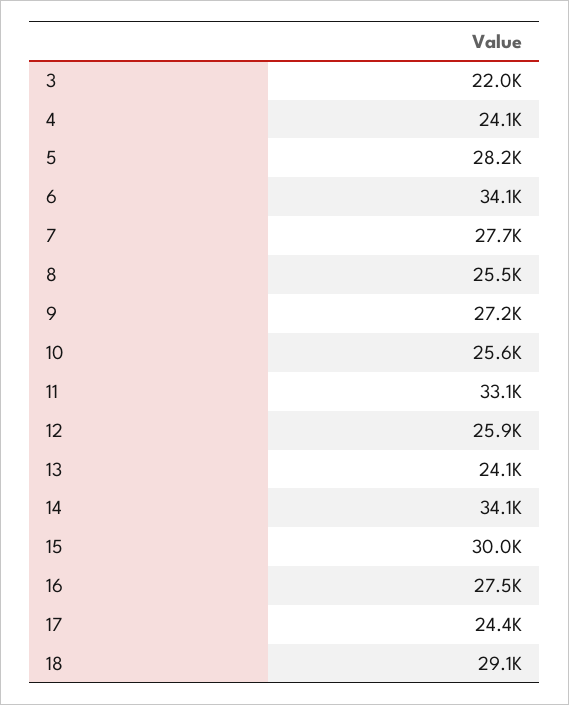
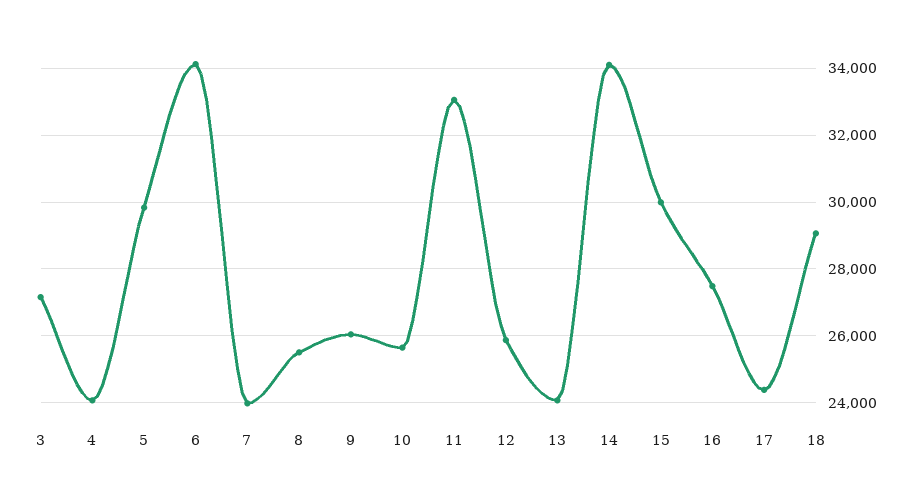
  {
-   "3": 22000,
+   "3": 27200,
    "4": 24100,
-   "5": 28200,
+   "5": 29800,
    "6": 34100,
-   "7": 27700,
+   "7": 24000,
    "8": 25500,
-   "9": 27200,
+   "9": 26000,
    "10": 25600,
    "11": 33100,
    "12": 25900,
    "13": 24100,
    "14": 34100,
    "15": 30000,
    "16": 27500,
    "17": 24400,
    "18": 29100
  }

